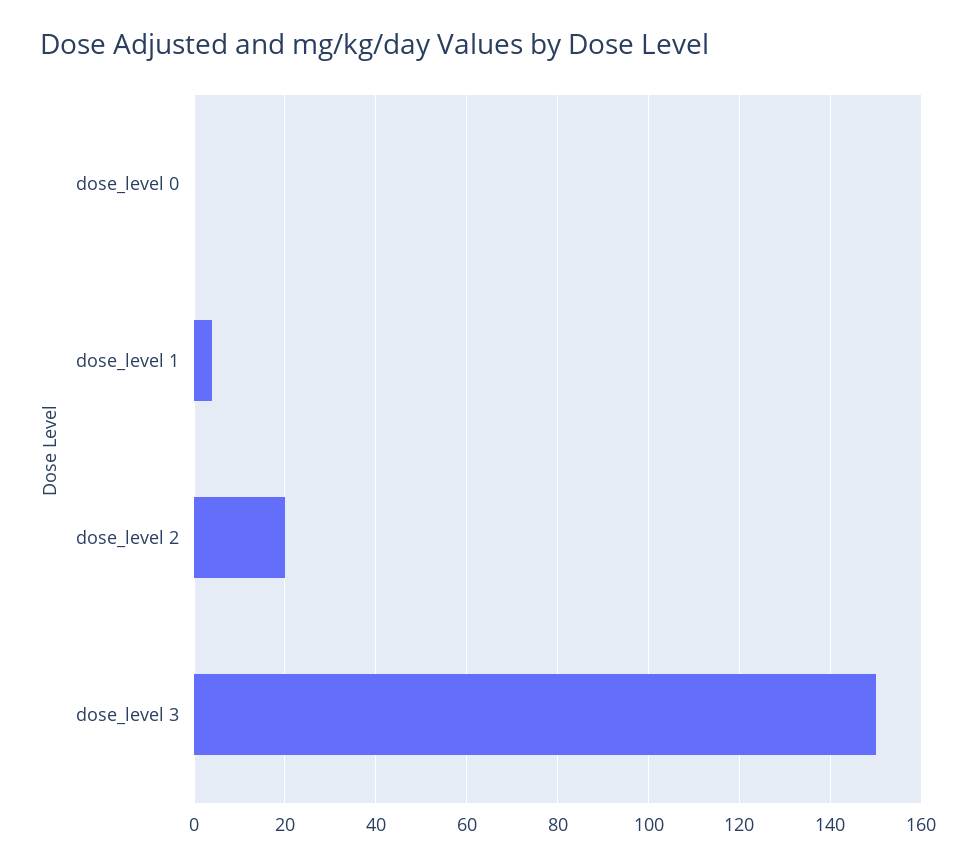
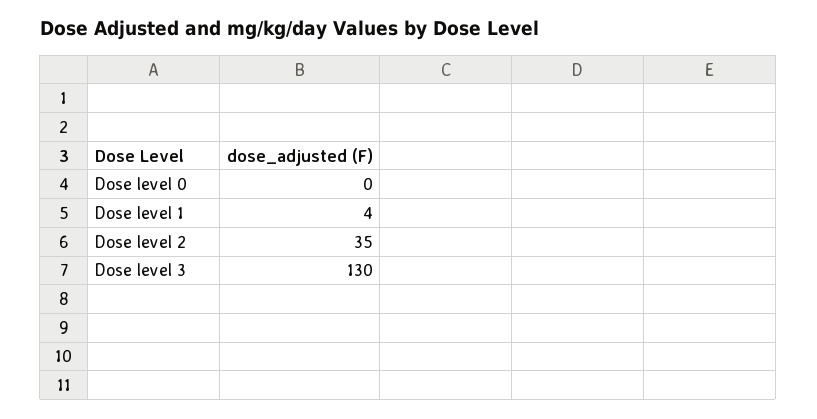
  {
    "dose_level 0": 0,
    "dose_level 1": 4,
-   "dose_level 2": 20,
+   "dose_level 2": 35,
-   "dose_level 3": 150
+   "dose_level 3": 130
  }

